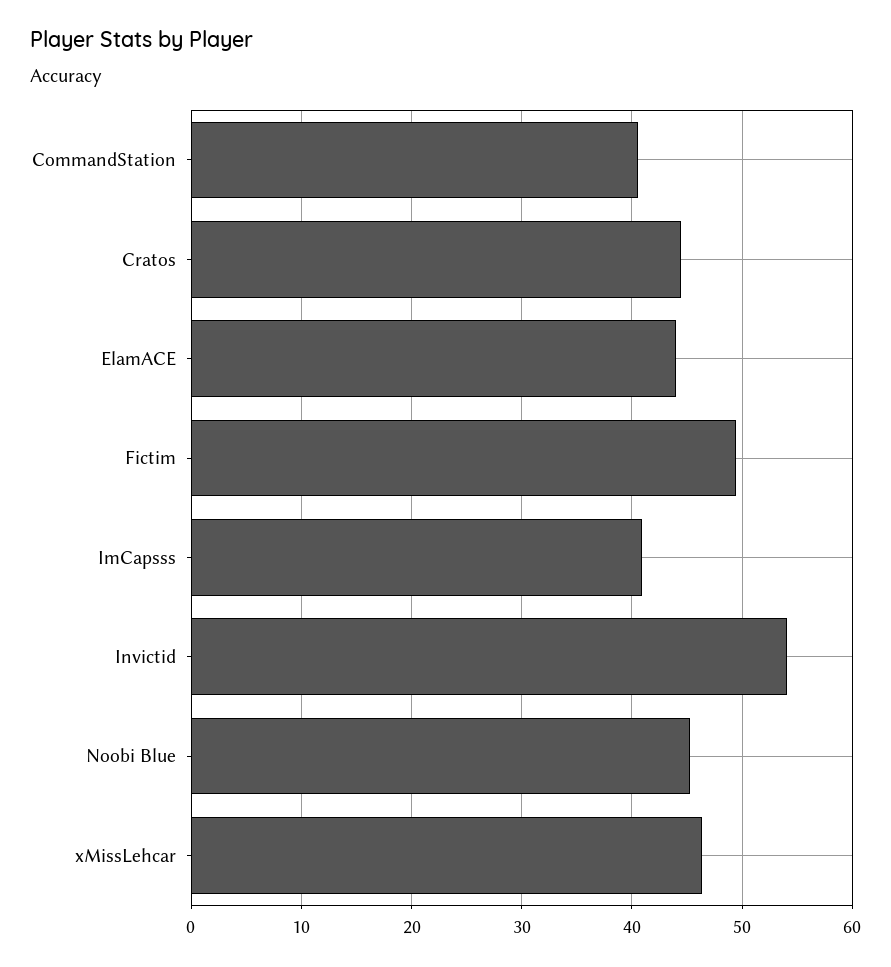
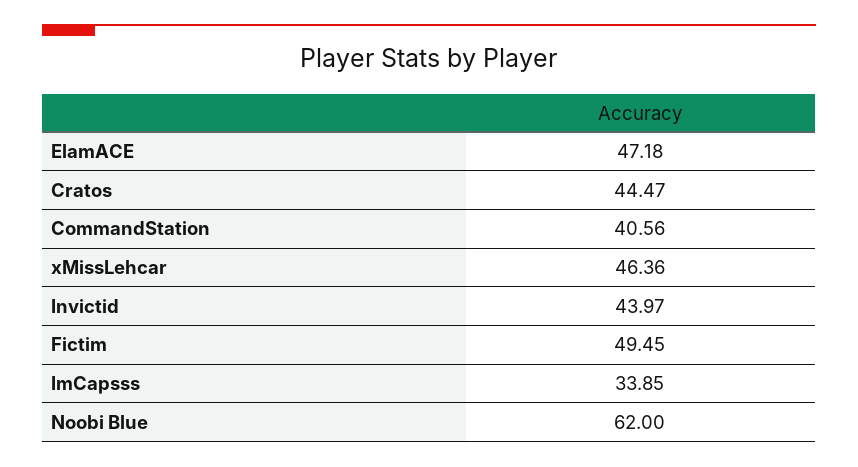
  {
    "CommandStation": 40.56,
    "Cratos": 44.47,
-   "ElamACE": 44,
+   "ElamACE": 47.18,
    "Fictim": 49.45,
-   "ImCapsss": 41,
+   "ImCapsss": 33.85,
-   "Invictid": 54,
+   "Invictid": 43.97,
-   "Noobi Blue": 45,
+   "Noobi Blue": 62,
    "xMissLehcar": 46.36
  }

